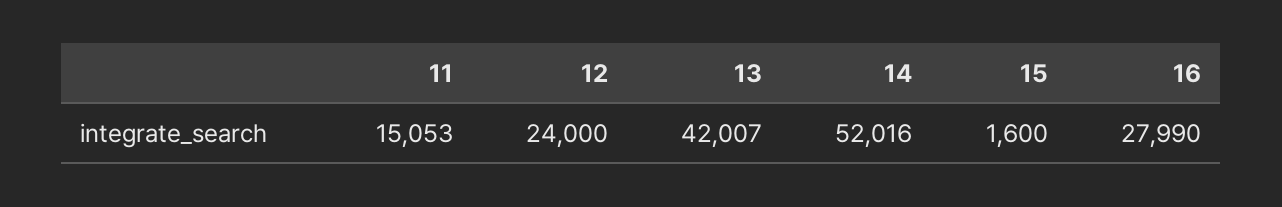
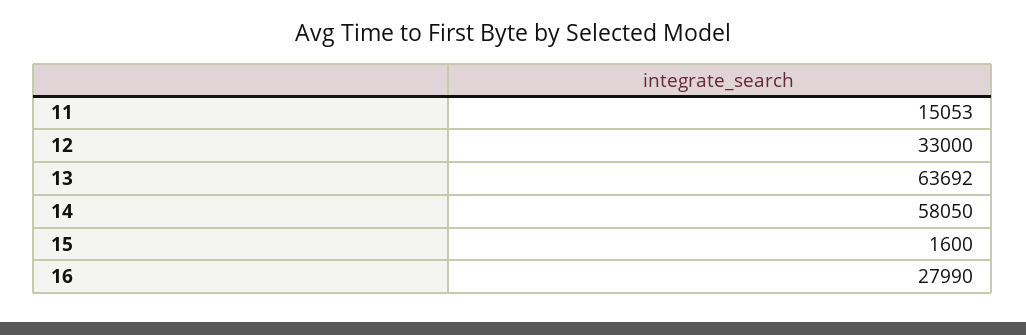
  {
    "11": 15053,
-   "12": 24000,
+   "12": 33000,
-   "13": 42007,
+   "13": 63692,
-   "14": 52016,
+   "14": 58050,
    "15": 1600,
    "16": 27990
  }

